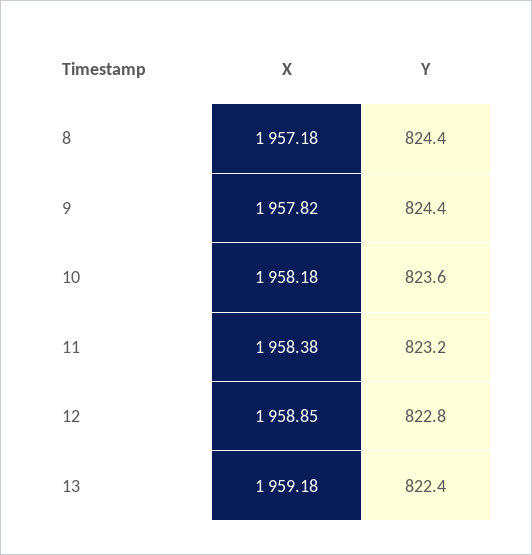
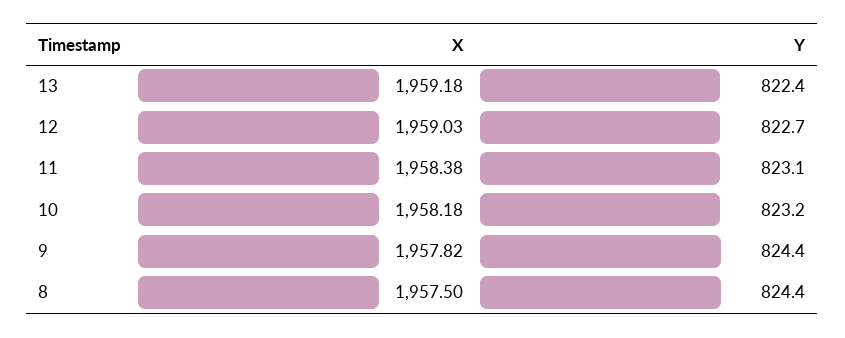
  {
    "X": {
-     "8": 1957.18,
+     "8": 1957.5,
      "9": 1957.82,
      "10": 1958.18,
      "11": 1958.38,
-     "12": 1958.85,
+     "12": 1959.03,
      "13": 1959.18
    },
    "Y": {
      "8": 824.4,
      "9": 824.4,
-     "10": 823.6,
+     "10": 823.2,
-     "11": 823.2,
+     "11": 823.1,
-     "12": 822.8,
+     "12": 822.7,
      "13": 822.4
    }
  }

